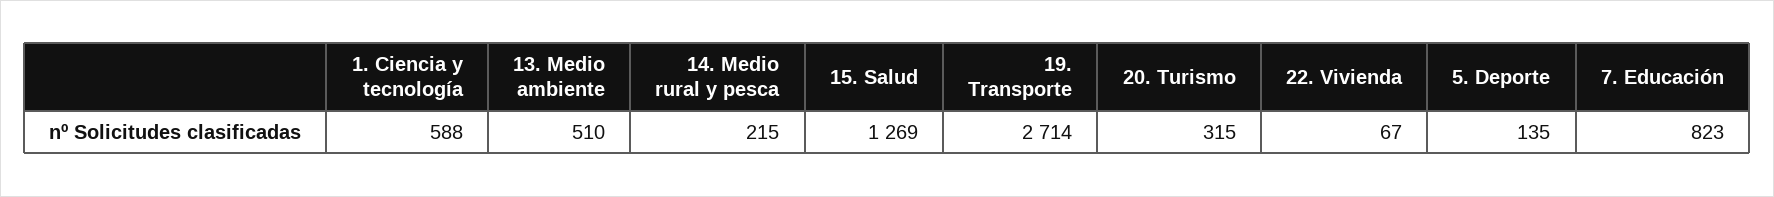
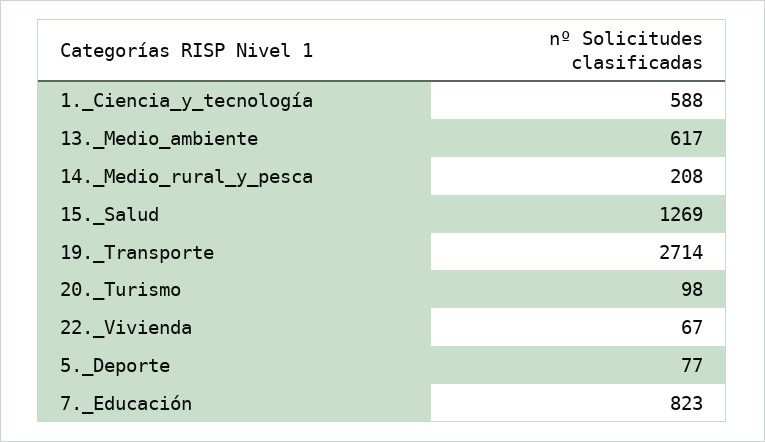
  {
    "1. Ciencia y tecnología": 588,
-   "13. Medio ambiente": 510,
+   "13. Medio ambiente": 617,
-   "14. Medio rural y pesca": 215,
+   "14. Medio rural y pesca": 208,
    "15. Salud": 1269,
    "19. Transporte": 2714,
-   "20. Turismo": 315,
+   "20. Turismo": 98,
    "22. Vivienda": 67,
-   "5. Deporte": 135,
+   "5. Deporte": 77,
    "7. Educación": 823
  }

